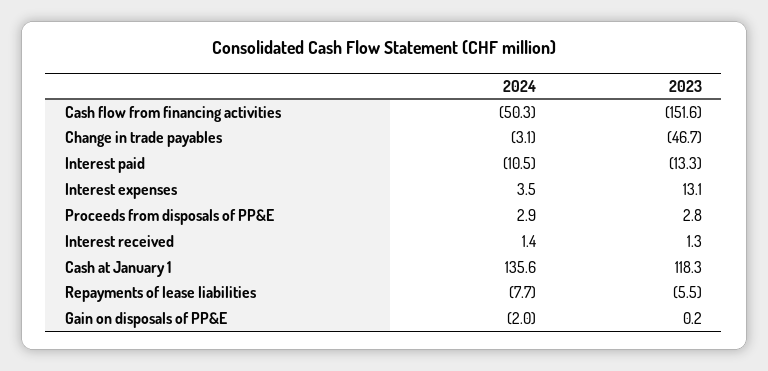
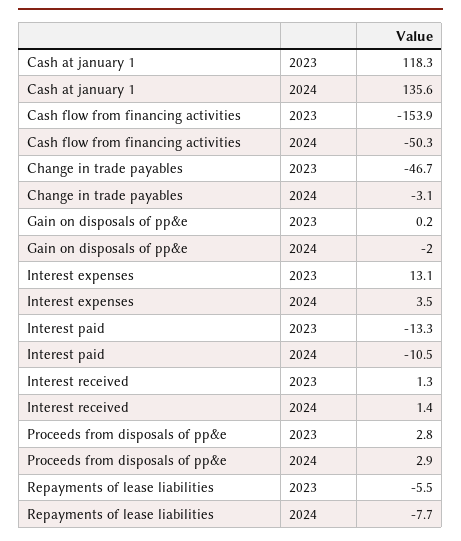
  {
    "2024": {
      "Cash flow from financing activities": -50.3,
      "Change in trade payables": -3.1,
      "Interest paid": -10.5,
      "Interest expenses": 3.5,
      "Proceeds from disposals of PP&E": 2.9,
      "Interest received": 1.4,
      "Cash at January 1": 135.6,
      "Repayments of lease liabilities": -7.7,
      "Gain on disposals of PP&E": -2
    },
    "2023": {
-     "Cash flow from financing activities": -151.6,
+     "Cash flow from financing activities": -153.9,
      "Change in trade payables": -46.7,
      "Interest paid": -13.3,
      "Interest expenses": 13.1,
      "Proceeds from disposals of PP&E": 2.8,
      "Interest received": 1.3,
      "Cash at January 1": 118.3,
      "Repayments of lease liabilities": -5.5,
      "Gain on disposals of PP&E": 0.2
    }
  }

